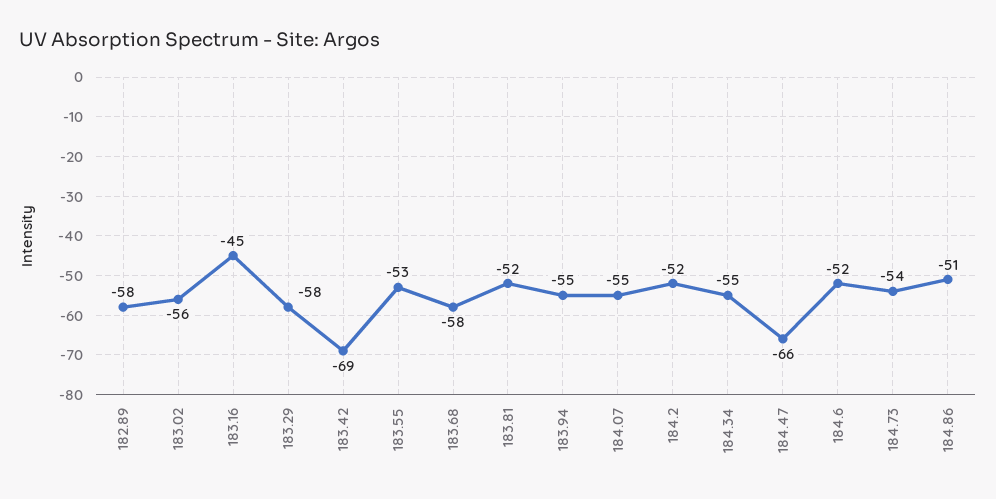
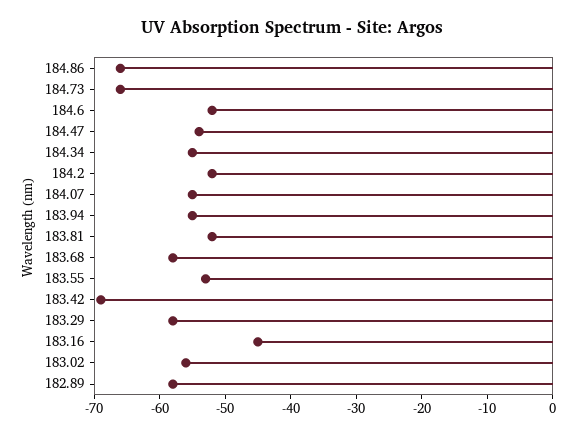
  {
    "182.89": -58,
    "183.02": -56,
    "183.16": -45,
    "183.29": -58,
    "183.42": -69,
    "183.55": -53,
    "183.68": -58,
    "183.81": -52,
    "183.94": -55,
    "184.07": -55,
    "184.2": -52,
    "184.34": -55,
-   "184.47": -66,
+   "184.47": -55,
    "184.6": -52,
-   "184.73": -54,
+   "184.73": -65,
-   "184.86": -51
+   "184.86": -65
  }

